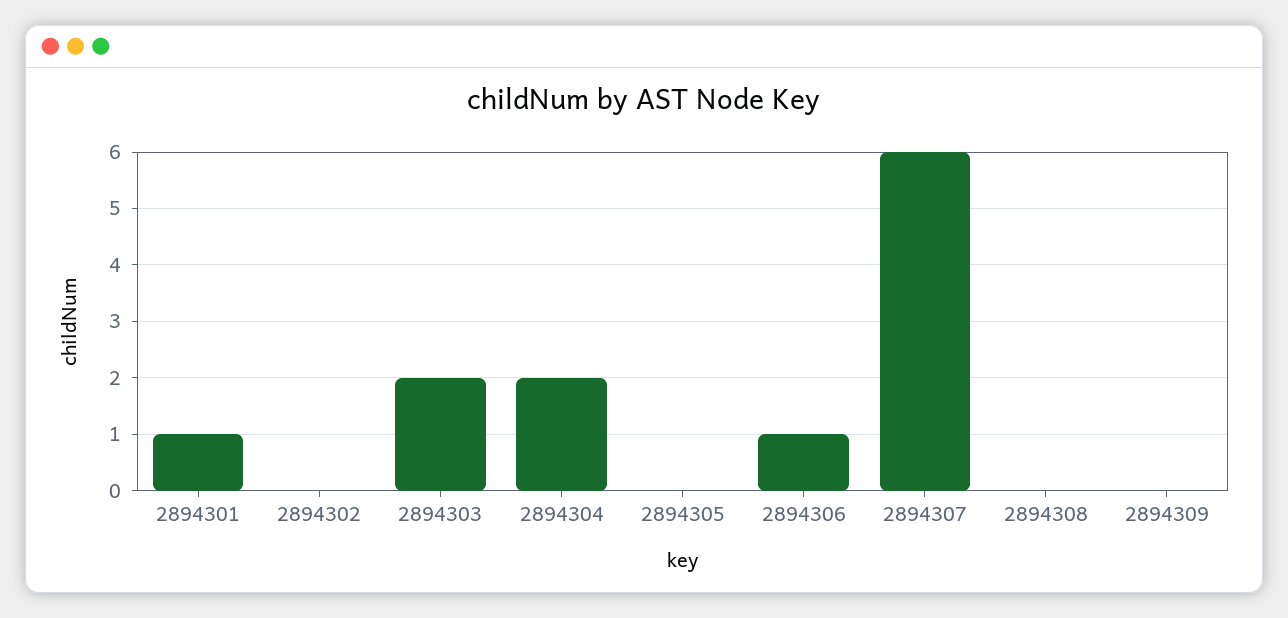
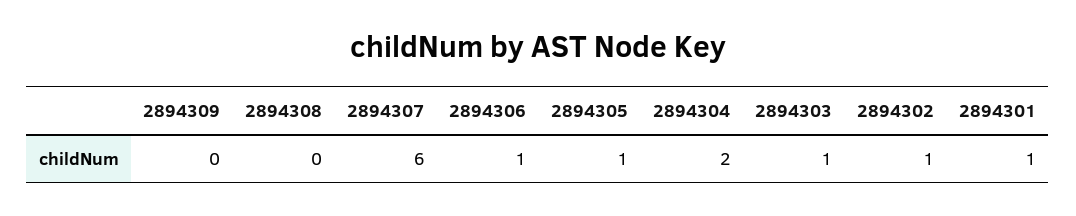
  {
    "2894301": 1,
-   "2894302": 0,
+   "2894302": 1,
-   "2894303": 2,
+   "2894303": 1,
    "2894304": 2,
-   "2894305": 0,
+   "2894305": 1,
    "2894306": 1,
    "2894307": 6,
    "2894308": 0,
    "2894309": 0
  }

